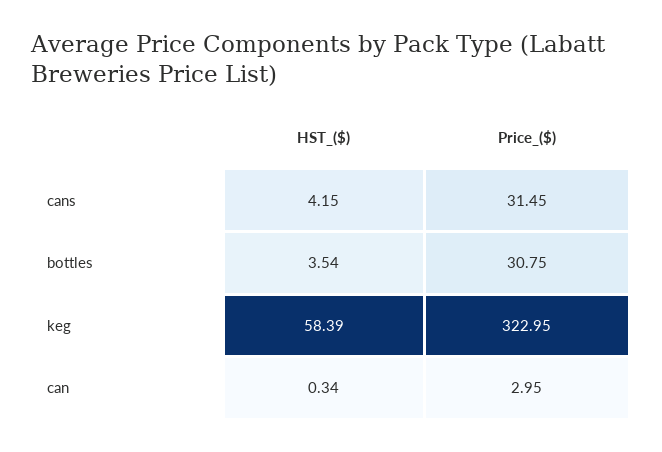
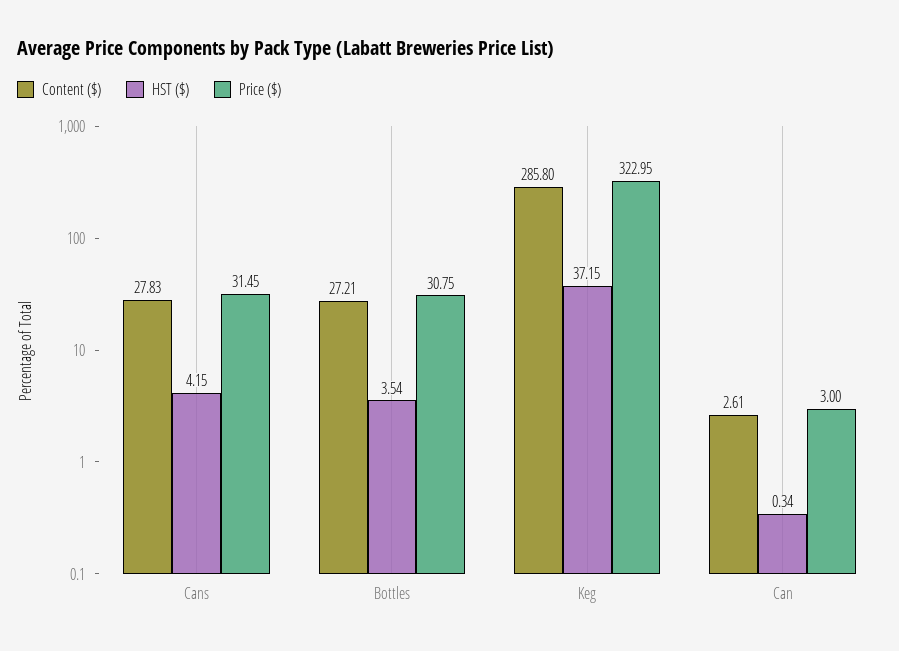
  {
    "HST_($)": {
      "cans": 4.15,
      "bottles": 3.54,
-     "keg": 58.39,
+     "keg": 37.15,
      "can": 0.34
    },
    "Price_($)": {
      "cans": 31.45,
      "bottles": 30.75,
      "keg": 322.95,
-     "can": 2.95
+     "can": 3
-   }
+   },
+   "Content ($)": {
+     "cans": 27.83,
+     "bottles": 27.21,
+     "keg": 285.8,
+     "can": 2.61
+   }
  }

